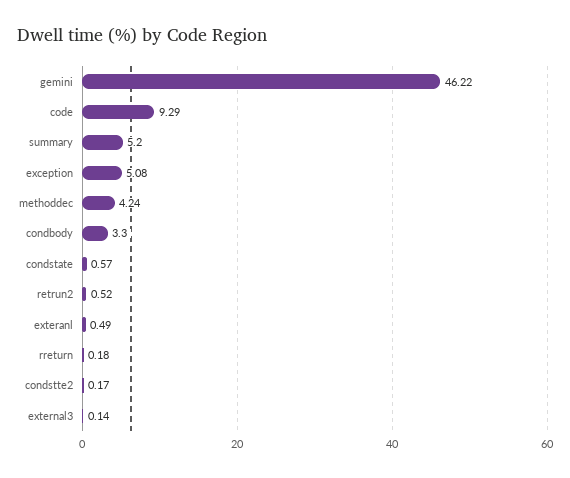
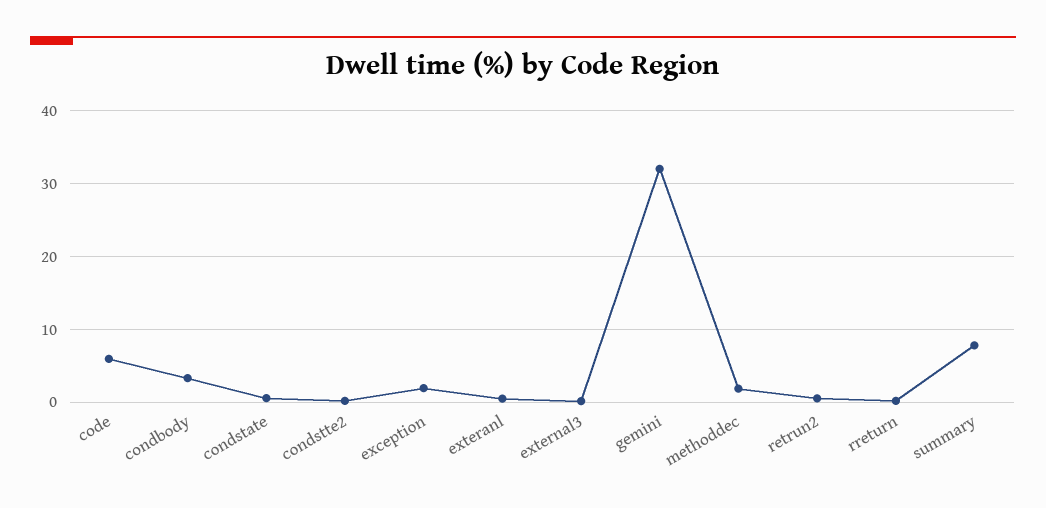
  {
-   "gemini": 46.22,
+   "gemini": 32,
-   "code": 9.29,
+   "code": 6,
-   "summary": 5.2,
+   "summary": 8,
-   "exception": 5.08,
+   "exception": 2,
-   "methoddec": 4.24,
+   "methoddec": 2,
    "condbody": 3.3,
    "condstate": 0.57,
    "retrun2": 0.52,
    "exteranl": 0.49,
    "rreturn": 0.18,
    "condstte2": 0.17,
    "external3": 0.14
  }

